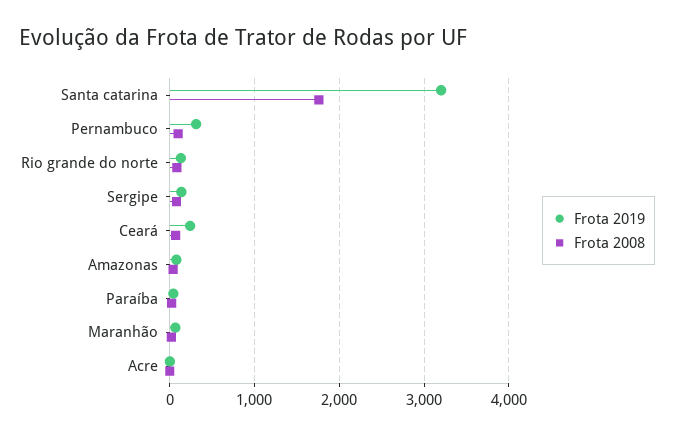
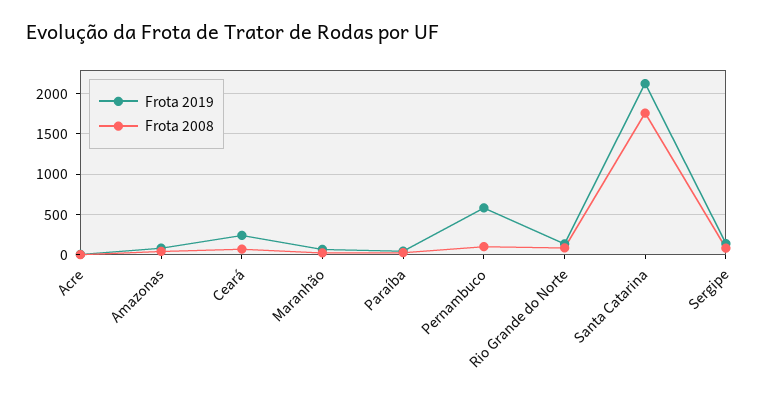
  {
    "Frota 2019": {
-     "Santa catarina": 3200,
+     "Santa catarina": 2100,
-     "Pernambuco": 300,
+     "Pernambuco": 600,
      "Rio grande do norte": 100,
      "Sergipe": 100,
      "Ceará": 200,
      "Amazonas": 100,
      "Paraíba": 0,
      "Maranhão": 100,
      "Acre": 0
    },
    "Frota 2008": {
      "Santa catarina": 1800,
      "Pernambuco": 100,
      "Rio grande do norte": 100,
      "Sergipe": 100,
      "Ceará": 100,
      "Amazonas": 0,
      "Paraíba": 0,
      "Maranhão": 0,
      "Acre": 0
    }
  }

